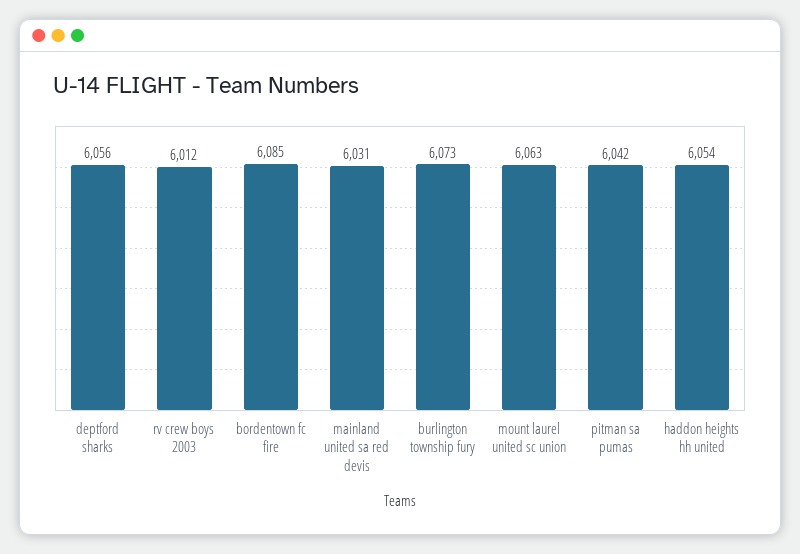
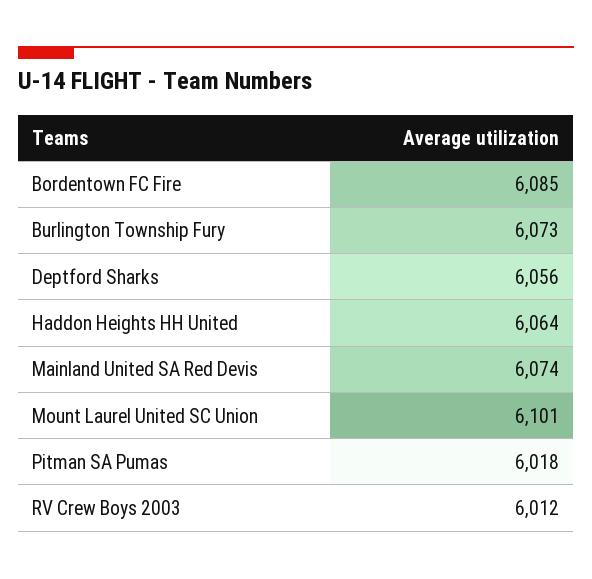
  {
    "deptford sharks": 6056,
    "rv crew boys 2003": 6012,
    "bordentown fc fire": 6085,
-   "mainland united sa red devis": 6031,
+   "mainland united sa red devis": 6074,
    "burlington township fury": 6073,
-   "mount laurel united sc union": 6063,
+   "mount laurel united sc union": 6101,
-   "pitman sa pumas": 6042,
+   "pitman sa pumas": 6018,
-   "haddon heights hh united": 6054
+   "haddon heights hh united": 6064
  }

